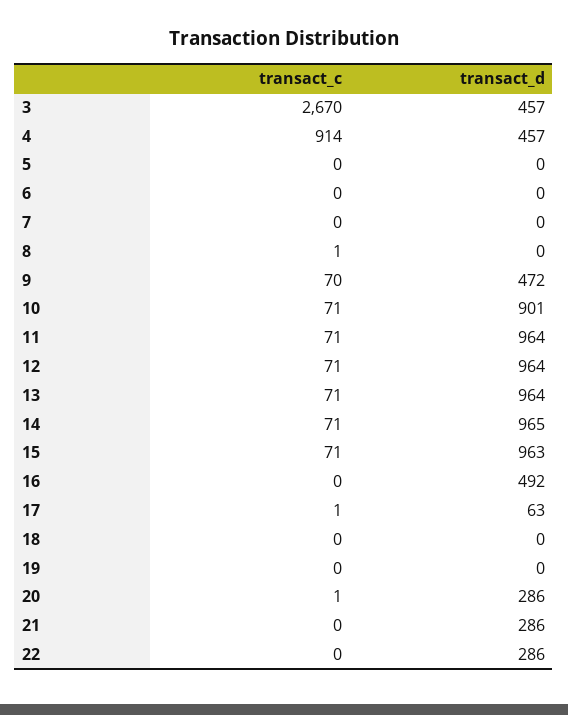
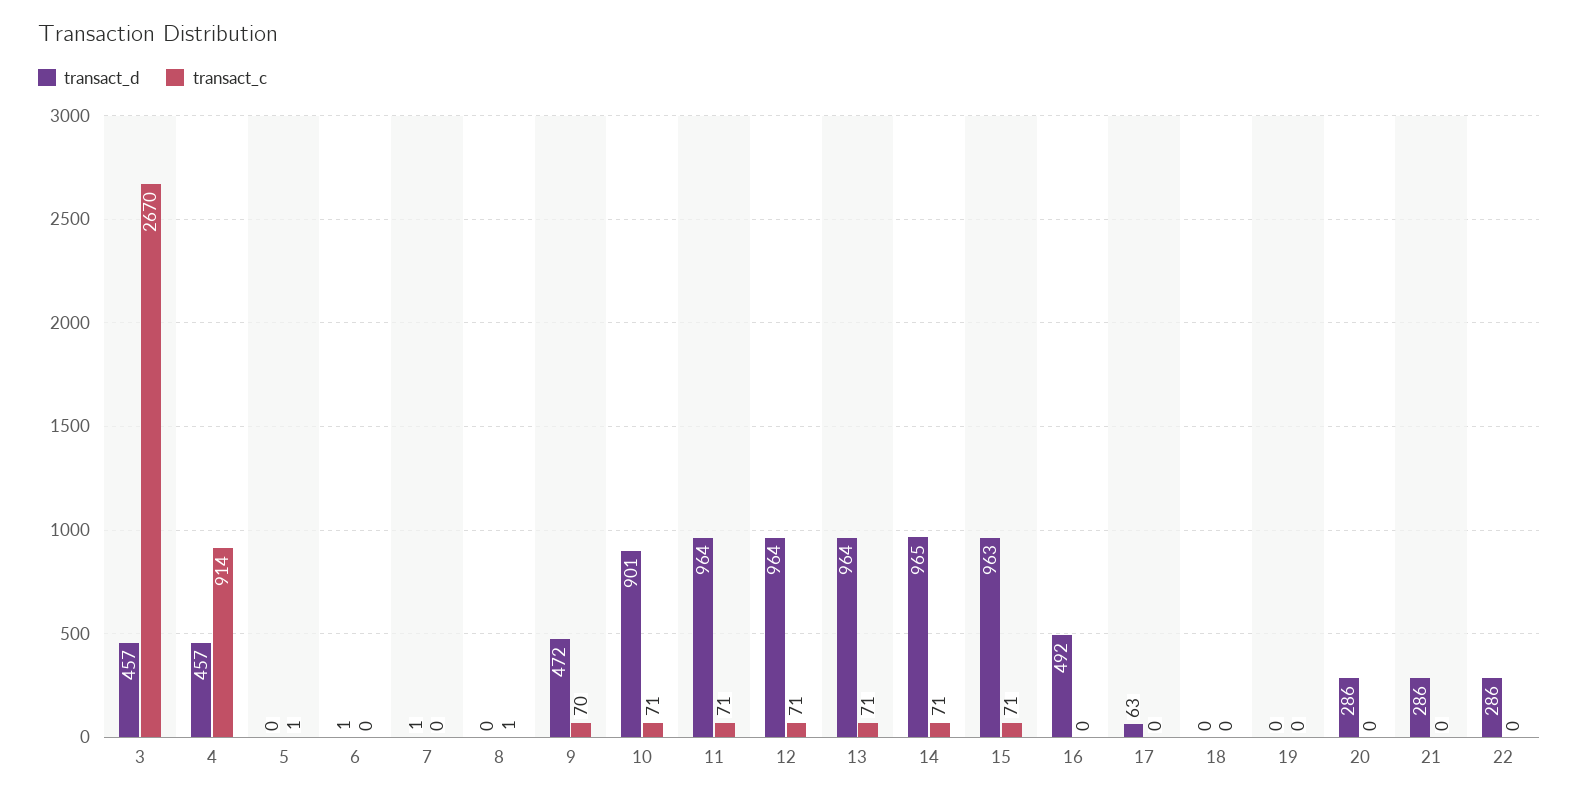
  {
    "transact_c": {
      "3": 2670,
      "4": 914,
-     "5": 0,
+     "5": 1,
      "6": 0,
      "7": 0,
      "8": 1,
      "9": 70,
      "10": 71,
      "11": 71,
      "12": 71,
      "13": 71,
      "14": 71,
      "15": 71,
      "16": 0,
-     "17": 1,
+     "17": 0,
      "18": 0,
      "19": 0,
-     "20": 1,
+     "20": 0,
      "21": 0,
      "22": 0
    },
    "transact_d": {
      "3": 457,
      "4": 457,
      "5": 0,
-     "6": 0,
+     "6": 1,
-     "7": 0,
+     "7": 1,
      "8": 0,
      "9": 472,
      "10": 901,
      "11": 964,
      "12": 964,
      "13": 964,
      "14": 965,
      "15": 963,
      "16": 492,
      "17": 63,
      "18": 0,
      "19": 0,
      "20": 286,
      "21": 286,
      "22": 286
    }
  }

